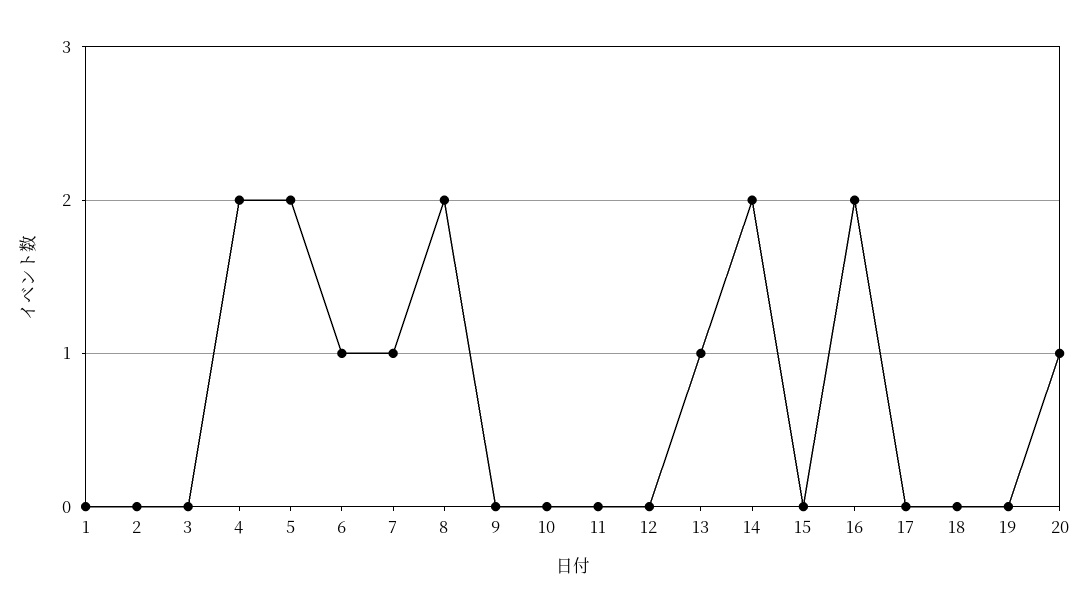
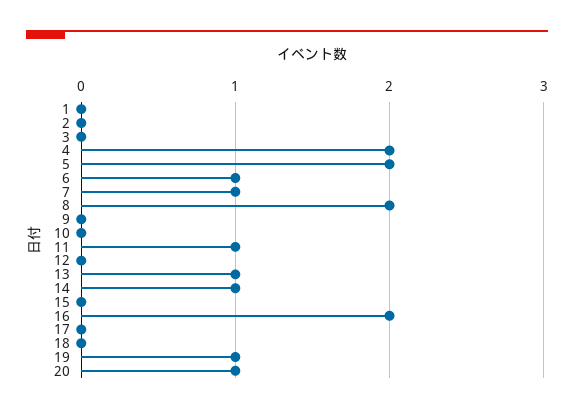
  {
    "1": 0,
    "2": 0,
    "3": 0,
    "4": 2,
    "5": 2,
    "6": 1,
    "7": 1,
    "8": 2,
    "9": 0,
    "10": 0,
-   "11": 0,
+   "11": 1,
    "12": 0,
    "13": 1,
-   "14": 2,
+   "14": 1,
    "15": 0,
    "16": 2,
    "17": 0,
    "18": 0,
-   "19": 0,
+   "19": 1,
    "20": 1
  }

